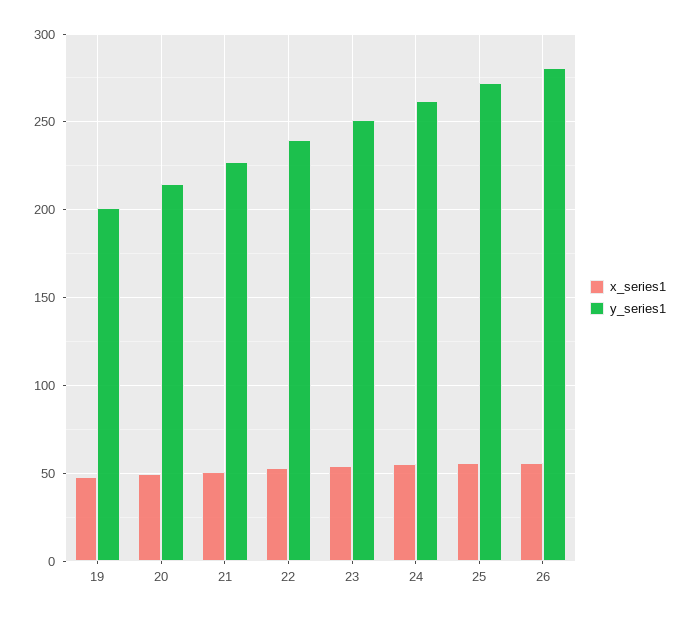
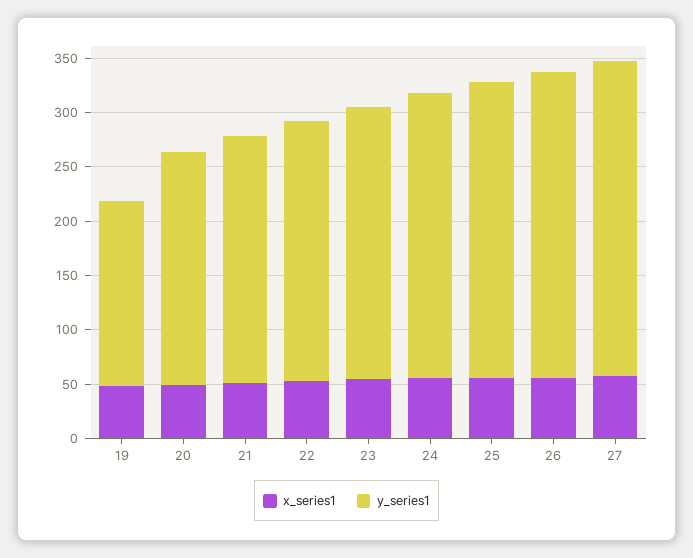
  {
    "x_series1": {
      "19": 50,
      "20": 50,
      "21": 50,
      "22": 55,
      "23": 55,
      "24": 55,
      "25": 55,
-     "26": 55
+     "26": 55,
+     "27": 60
    },
    "y_series1": {
-     "19": 200,
+     "19": 170,
      "20": 215,
      "21": 225,
      "22": 240,
      "23": 250,
      "24": 260,
      "25": 270,
-     "26": 280
+     "26": 280,
+     "27": 290
    }
  }

